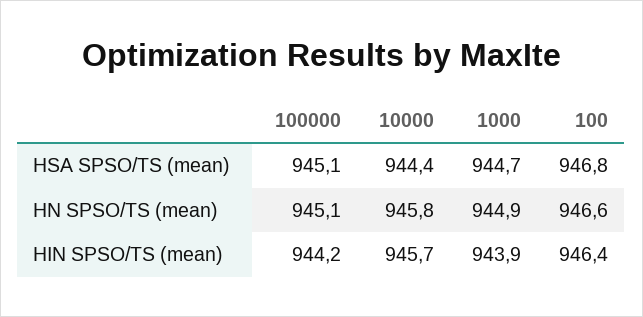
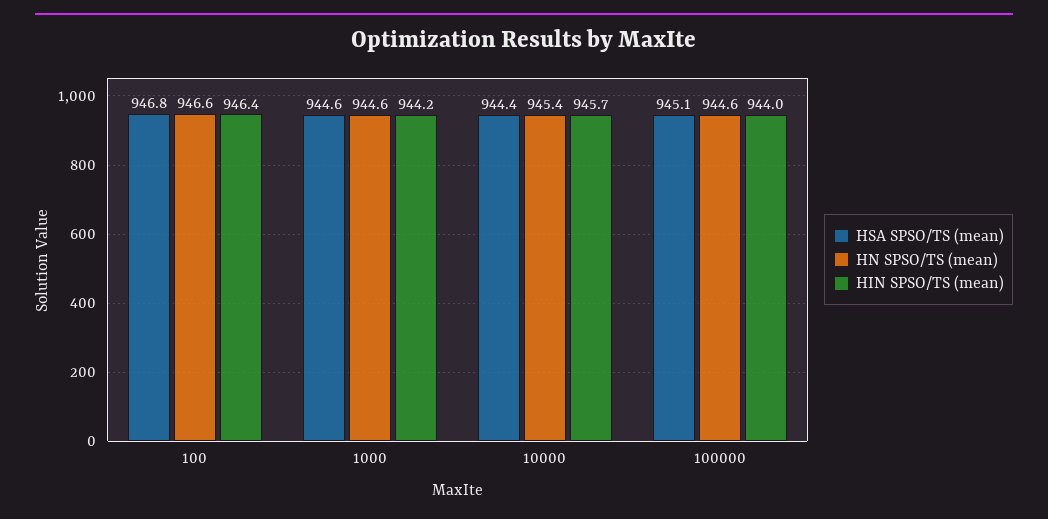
  {
    "HSA SPSO/TS (mean)": {
      "100000": 945.1,
      "10000": 944.4,
-     "1000": 944.7,
+     "1000": 944.6,
      "100": 946.8
    },
    "HN SPSO/TS (mean)": {
-     "100000": 945.1,
+     "100000": 944.6,
-     "10000": 945.8,
+     "10000": 945.4,
-     "1000": 944.9,
+     "1000": 944.6,
      "100": 946.6
    },
    "HIN SPSO/TS (mean)": {
-     "100000": 944.2,
+     "100000": 944,
      "10000": 945.7,
-     "1000": 943.9,
+     "1000": 944.2,
      "100": 946.4
    }
  }

